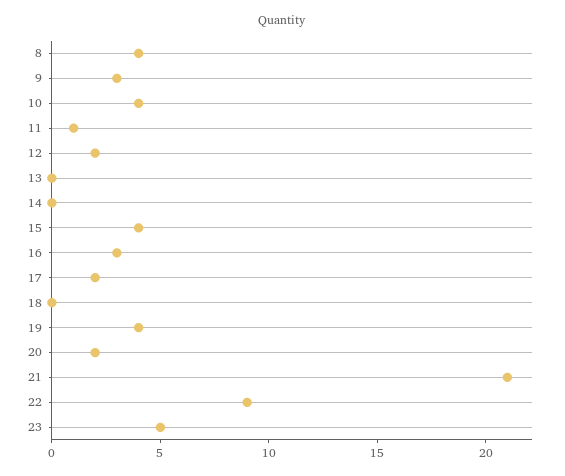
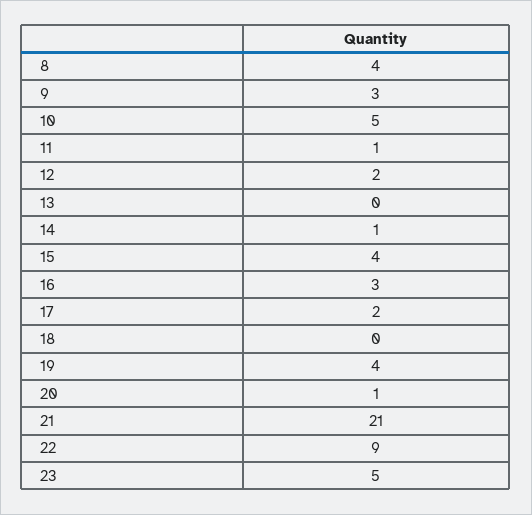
  {
    "8": 4,
    "9": 3,
-   "10": 4,
+   "10": 5,
    "11": 1,
    "12": 2,
    "13": 0,
-   "14": 0,
+   "14": 1,
    "15": 4,
    "16": 3,
    "17": 2,
    "18": 0,
    "19": 4,
-   "20": 2,
+   "20": 1,
    "21": 21,
    "22": 9,
    "23": 5
  }

